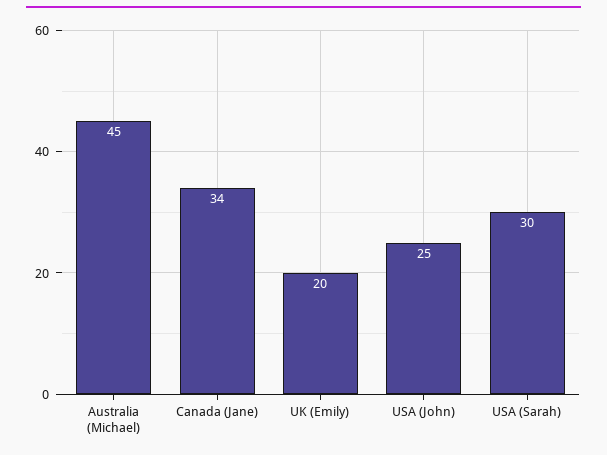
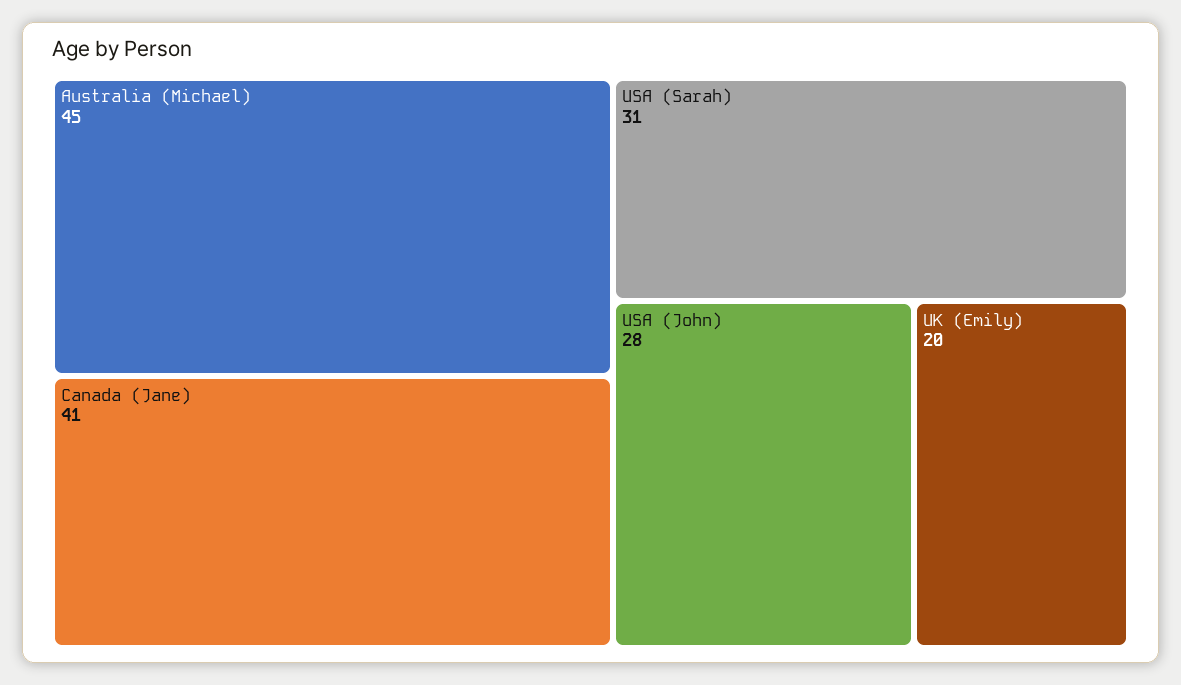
  {
    "Australia (Michael)": 45,
-   "Canada (Jane)": 34,
+   "Canada (Jane)": 41,
    "UK (Emily)": 20,
-   "USA (John)": 25,
+   "USA (John)": 28,
-   "USA (Sarah)": 30
+   "USA (Sarah)": 31
  }

